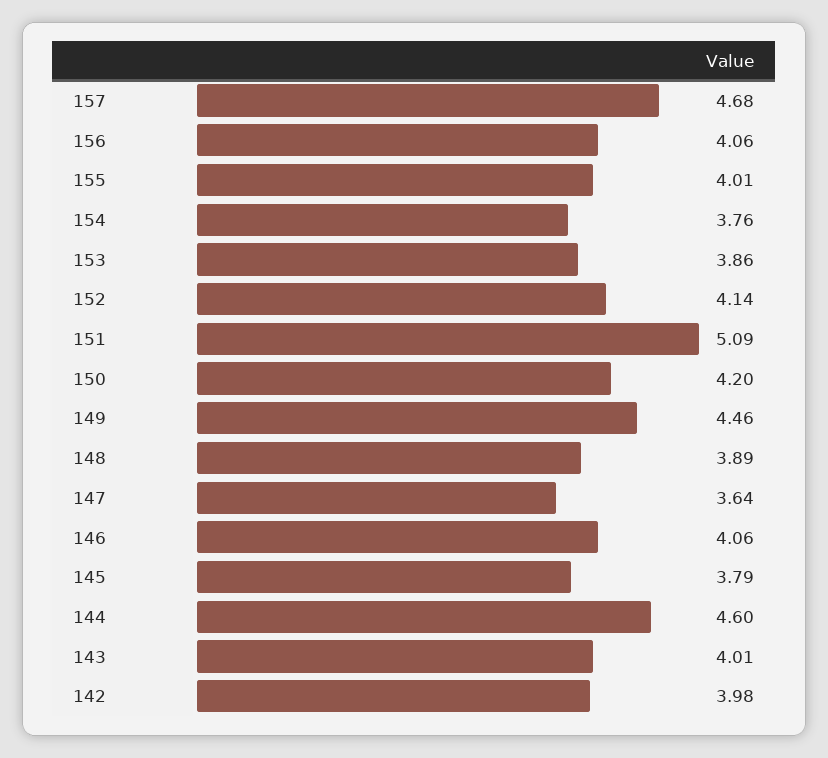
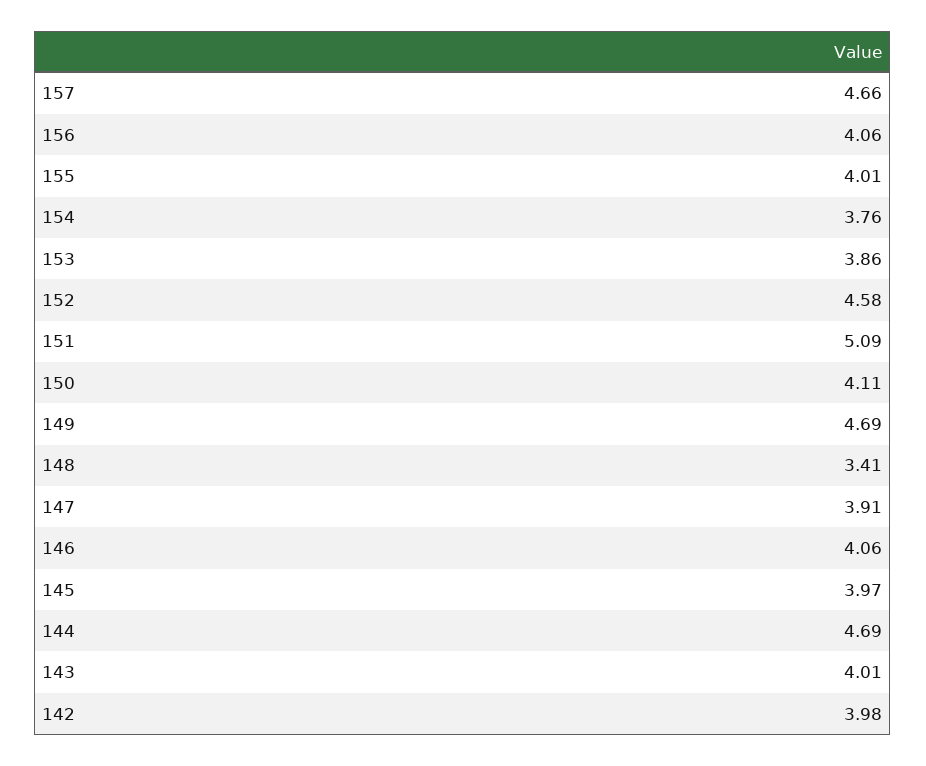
  {
-   "157": 4.68,
+   "157": 4.66,
    "156": 4.06,
    "155": 4.01,
    "154": 3.76,
    "153": 3.86,
-   "152": 4.14,
+   "152": 4.58,
    "151": 5.09,
-   "150": 4.2,
+   "150": 4.11,
-   "149": 4.46,
+   "149": 4.69,
-   "148": 3.89,
+   "148": 3.41,
-   "147": 3.64,
+   "147": 3.91,
    "146": 4.06,
-   "145": 3.79,
+   "145": 3.97,
-   "144": 4.6,
+   "144": 4.69,
    "143": 4.01,
    "142": 3.98
  }

